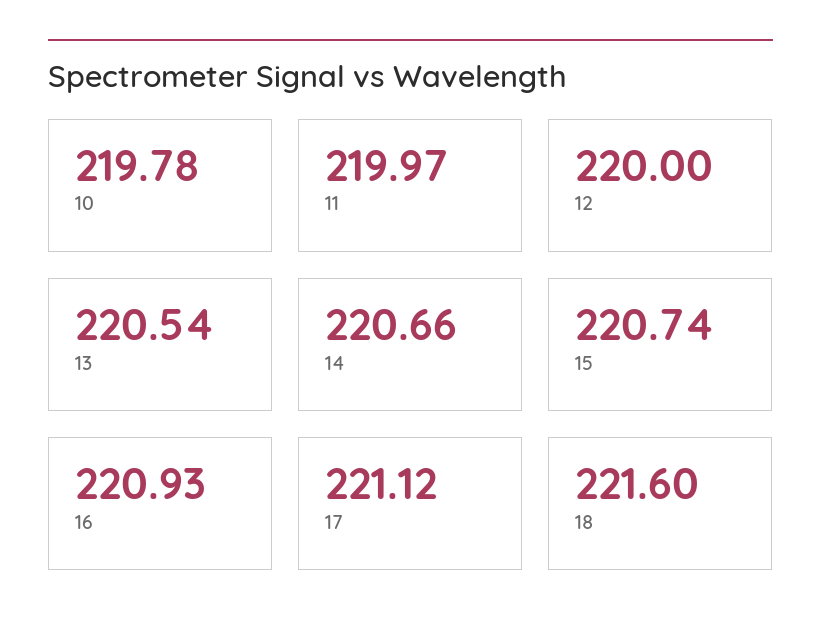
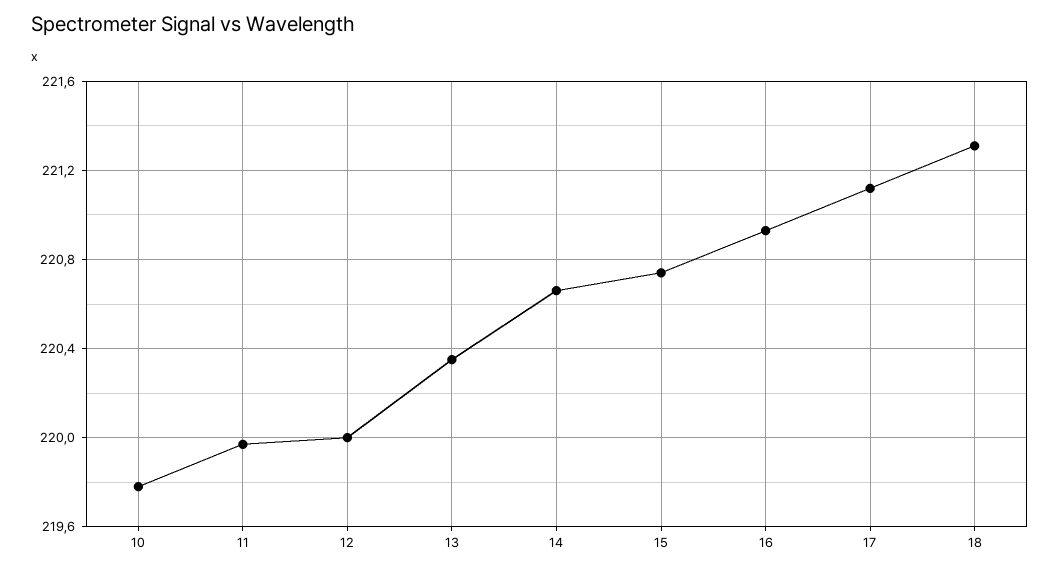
  {
    "10": 219.78,
    "11": 219.97,
    "12": 220,
-   "13": 220.54,
+   "13": 220.35,
    "14": 220.66,
    "15": 220.74,
    "16": 220.93,
    "17": 221.12,
-   "18": 221.6
+   "18": 221.3
  }

